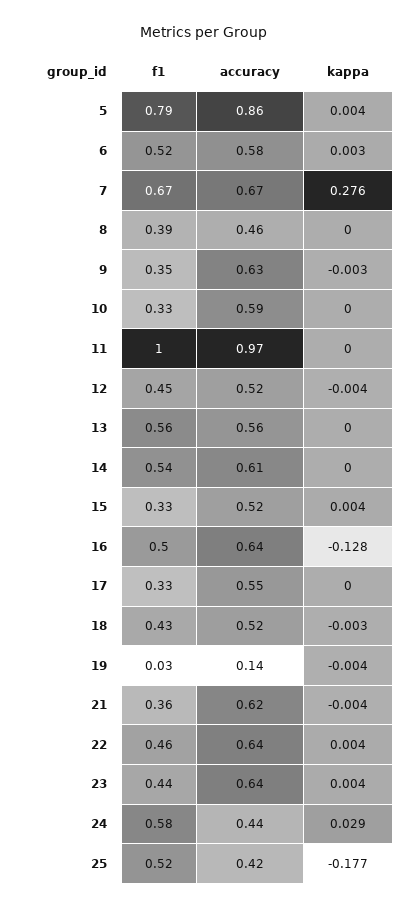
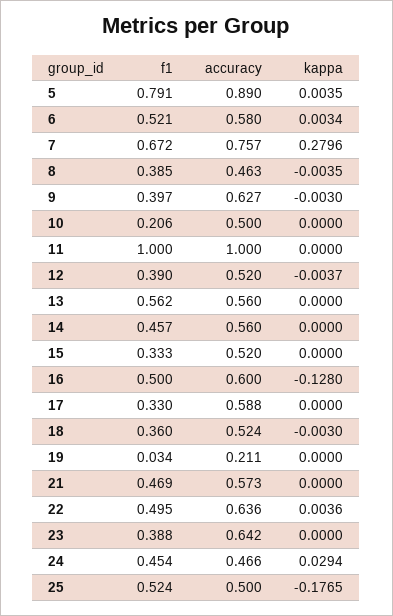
  {
    "f1": {
      "5": 0.791,
      "6": 0.521,
      "7": 0.672,
      "8": 0.385,
-     "9": 0.35,
+     "9": 0.397,
-     "10": 0.33,
+     "10": 0.206,
      "11": 1,
-     "12": 0.45,
+     "12": 0.39,
      "13": 0.562,
-     "14": 0.54,
+     "14": 0.457,
      "15": 0.333,
      "16": 0.5,
      "17": 0.33,
-     "18": 0.43,
+     "18": 0.36,
      "19": 0.034,
-     "21": 0.36,
+     "21": 0.469,
-     "22": 0.46,
+     "22": 0.495,
-     "23": 0.44,
+     "23": 0.388,
-     "24": 0.58,
+     "24": 0.454,
      "25": 0.524
    },
    "accuracy": {
-     "5": 0.86,
+     "5": 0.89,
      "6": 0.58,
-     "7": 0.67,
+     "7": 0.757,
      "8": 0.463,
      "9": 0.627,
-     "10": 0.59,
+     "10": 0.5,
-     "11": 0.97,
+     "11": 1,
      "12": 0.52,
      "13": 0.56,
-     "14": 0.61,
+     "14": 0.56,
      "15": 0.52,
-     "16": 0.64,
+     "16": 0.6,
-     "17": 0.55,
+     "17": 0.588,
      "18": 0.524,
-     "19": 0.14,
+     "19": 0.211,
-     "21": 0.62,
+     "21": 0.573,
      "22": 0.636,
      "23": 0.642,
-     "24": 0.44,
+     "24": 0.466,
-     "25": 0.42
+     "25": 0.5
    },
    "kappa": {
      "5": 0.0035,
      "6": 0.0034,
-     "7": 0.276,
+     "7": 0.2796,
-     "8": 0,
+     "8": -0.0035,
      "9": -0.003,
      "10": 0,
      "11": 0,
      "12": -0.0037,
      "13": 0,
      "14": 0,
-     "15": 0.004,
+     "15": 0,
      "16": -0.128,
      "17": 0,
      "18": -0.003,
-     "19": -0.004,
+     "19": 0,
-     "21": -0.004,
+     "21": 0,
      "22": 0.0036,
-     "23": 0.004,
+     "23": 0,
      "24": 0.0294,
      "25": -0.1765
    }
  }

